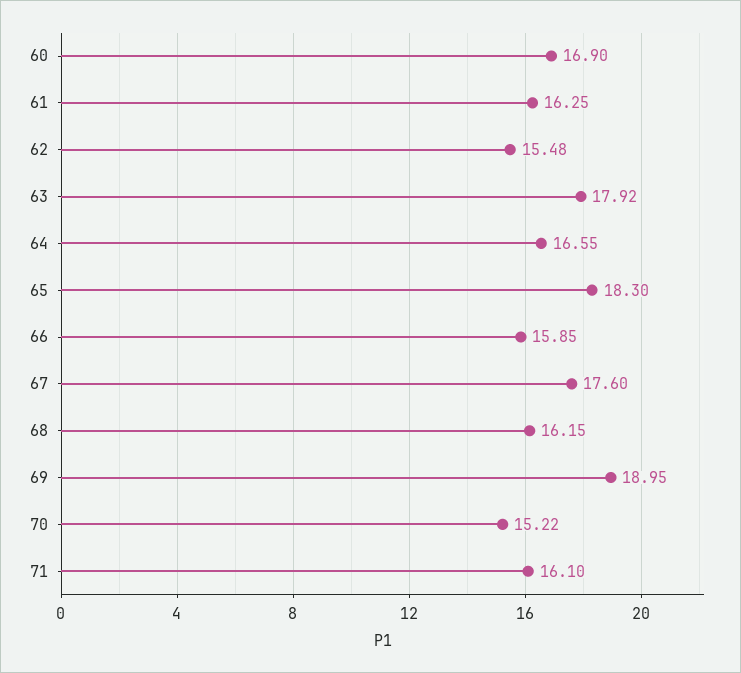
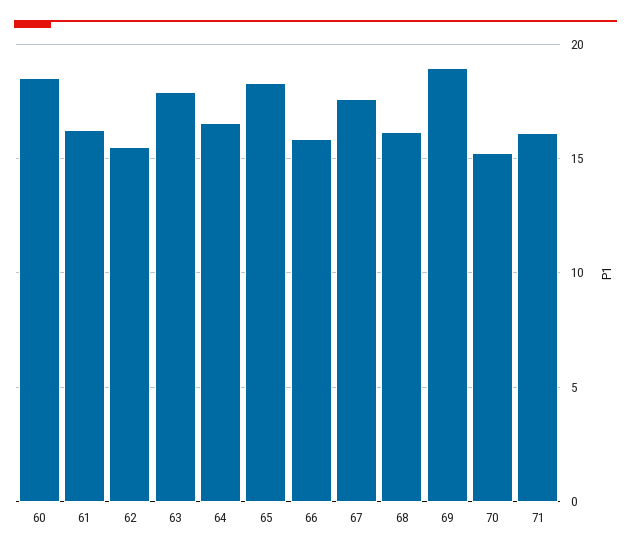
  {
-   "60": 16.9,
+   "60": 18.5,
    "61": 16.25,
    "62": 15.48,
    "63": 17.92,
    "64": 16.55,
    "65": 18.3,
    "66": 15.85,
    "67": 17.6,
    "68": 16.15,
    "69": 18.95,
    "70": 15.22,
    "71": 16.1
  }

